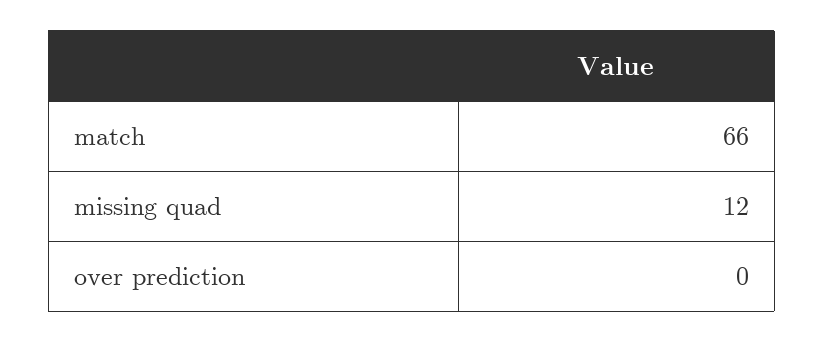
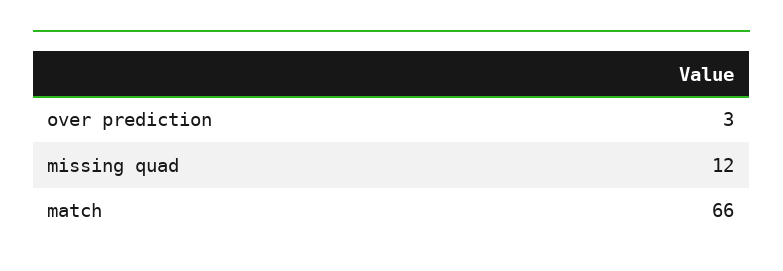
  {
    "match": 66,
    "missing quad": 12,
-   "over prediction": 0
+   "over prediction": 3
  }

